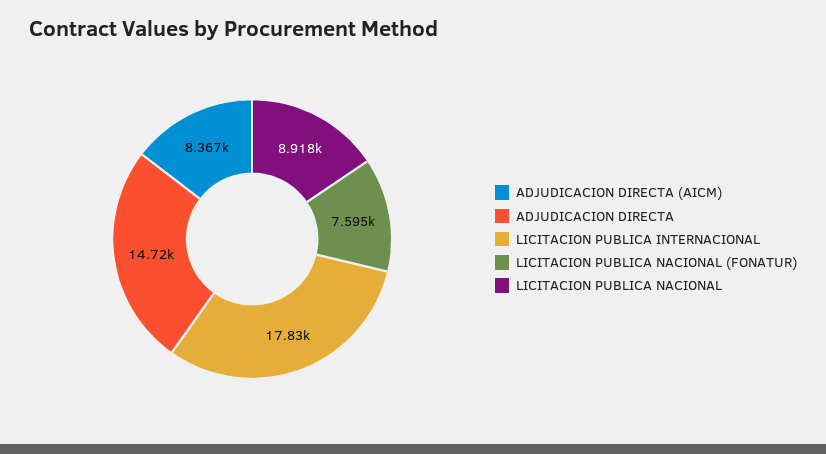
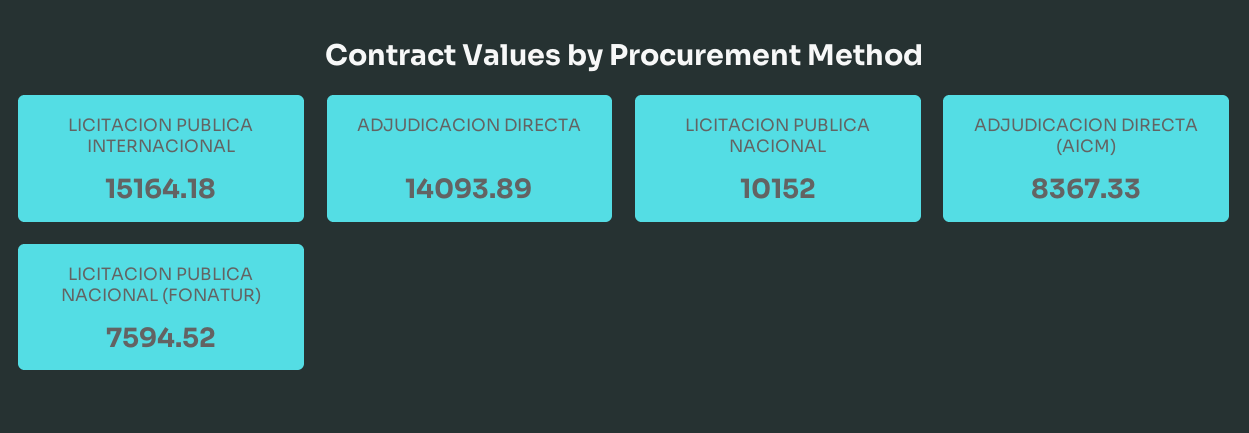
  {
    "ADJUDICACION DIRECTA (AICM)": 8367.33,
-   "ADJUDICACION DIRECTA": 14720,
+   "ADJUDICACION DIRECTA": 14093.89,
-   "LICITACION PUBLICA INTERNACIONAL": 17830,
+   "LICITACION PUBLICA INTERNACIONAL": 15164.18,
    "LICITACION PUBLICA NACIONAL (FONATUR)": 7594.52,
-   "LICITACION PUBLICA NACIONAL": 8918
+   "LICITACION PUBLICA NACIONAL": 10152
  }

